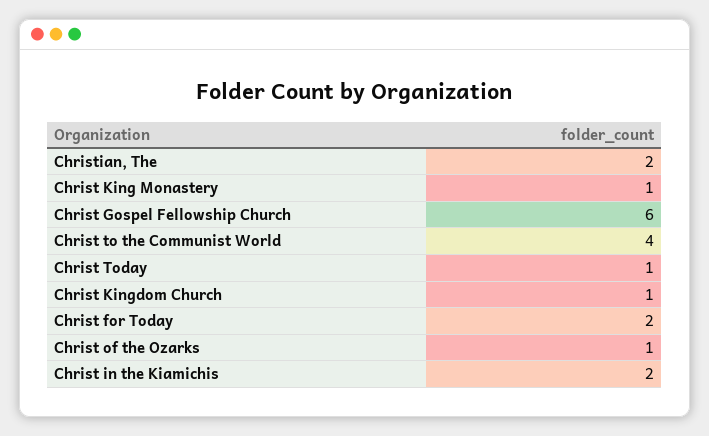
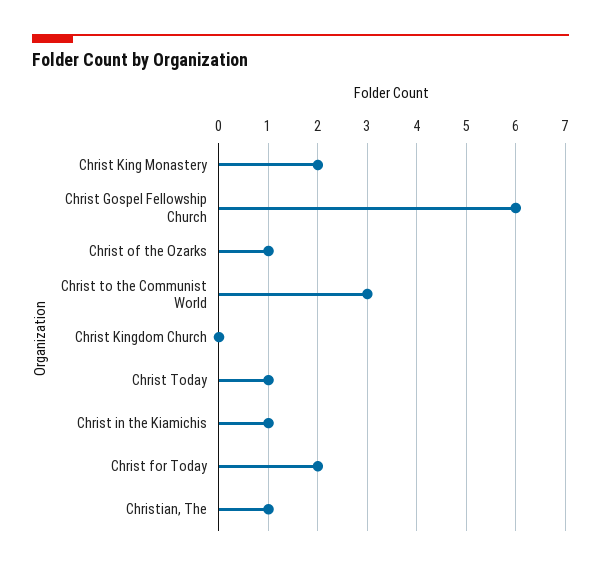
  {
-   "Christian, The": 2,
+   "Christian, The": 1,
-   "Christ King Monastery": 1,
+   "Christ King Monastery": 2,
    "Christ Gospel Fellowship Church": 6,
-   "Christ to the Communist World": 4,
+   "Christ to the Communist World": 3,
    "Christ Today": 1,
-   "Christ Kingdom Church": 1,
+   "Christ Kingdom Church": 0,
    "Christ for Today": 2,
    "Christ of the Ozarks": 1,
-   "Christ in the Kiamichis": 2
+   "Christ in the Kiamichis": 1
  }

